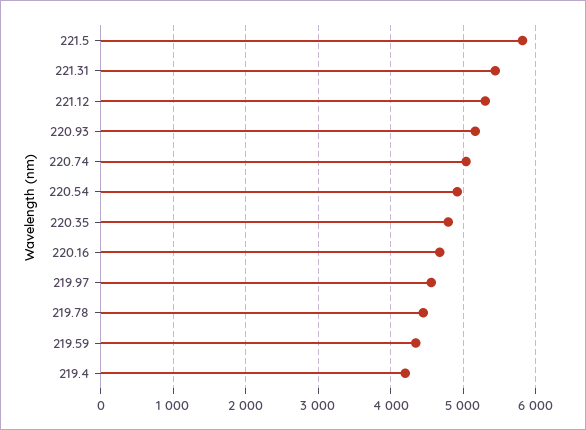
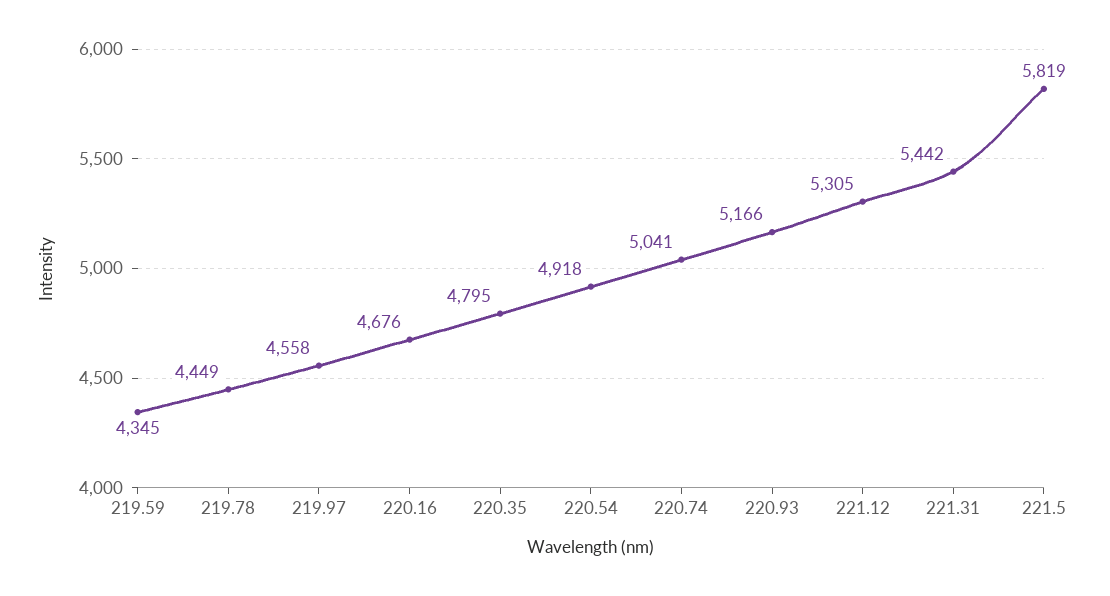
  {
    "221.5": 5819,
    "221.31": 5442,
    "221.12": 5305,
    "220.93": 5166,
    "220.74": 5041,
    "220.54": 4918,
    "220.35": 4795,
    "220.16": 4676,
    "219.97": 4558,
    "219.78": 4449,
-   "219.59": 4345,
+   "219.59": 4345
-   "219.4": 4200
  }

